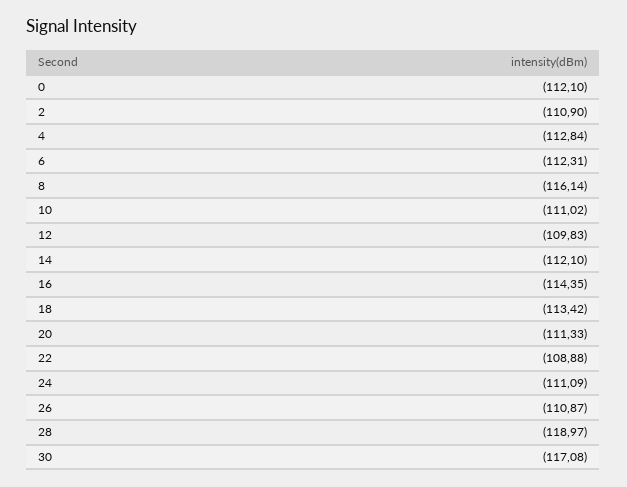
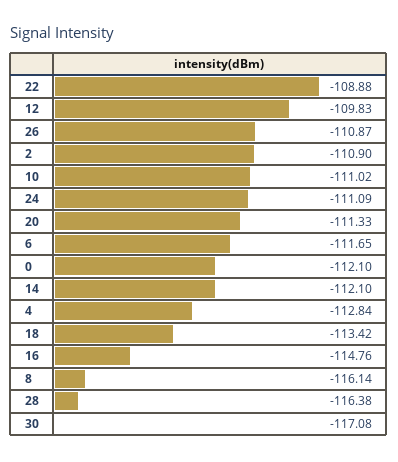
  {
    "0": -112.1,
    "2": -110.9,
    "4": -112.84,
-   "6": -112.31,
+   "6": -111.65,
    "8": -116.14,
    "10": -111.02,
    "12": -109.83,
    "14": -112.1,
-   "16": -114.35,
+   "16": -114.76,
    "18": -113.42,
    "20": -111.33,
    "22": -108.88,
    "24": -111.09,
    "26": -110.87,
-   "28": -118.97,
+   "28": -116.38,
    "30": -117.08
  }

